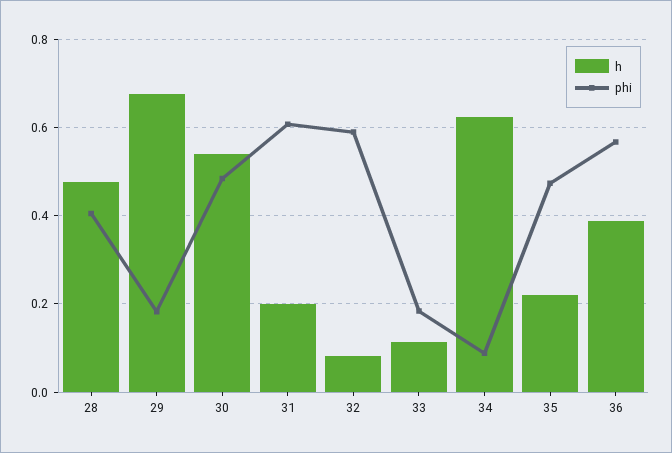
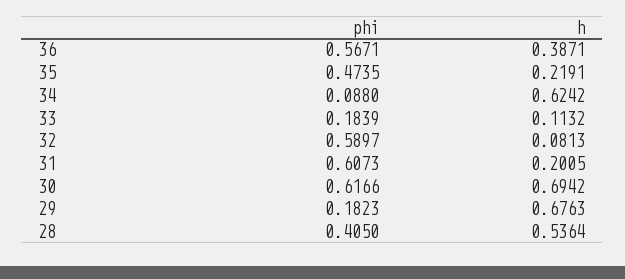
  {
    "h": {
-     "28": 0.48,
+     "28": 0.5364,
      "29": 0.6763,
-     "30": 0.54,
+     "30": 0.6942,
      "31": 0.2005,
      "32": 0.0813,
      "33": 0.1132,
      "34": 0.6242,
      "35": 0.2191,
      "36": 0.3871
    },
    "phi": {
      "28": 0.405,
      "29": 0.1823,
-     "30": 0.48,
+     "30": 0.6166,
      "31": 0.6073,
      "32": 0.5897,
      "33": 0.1839,
      "34": 0.088,
      "35": 0.4735,
      "36": 0.5671
    }
  }

